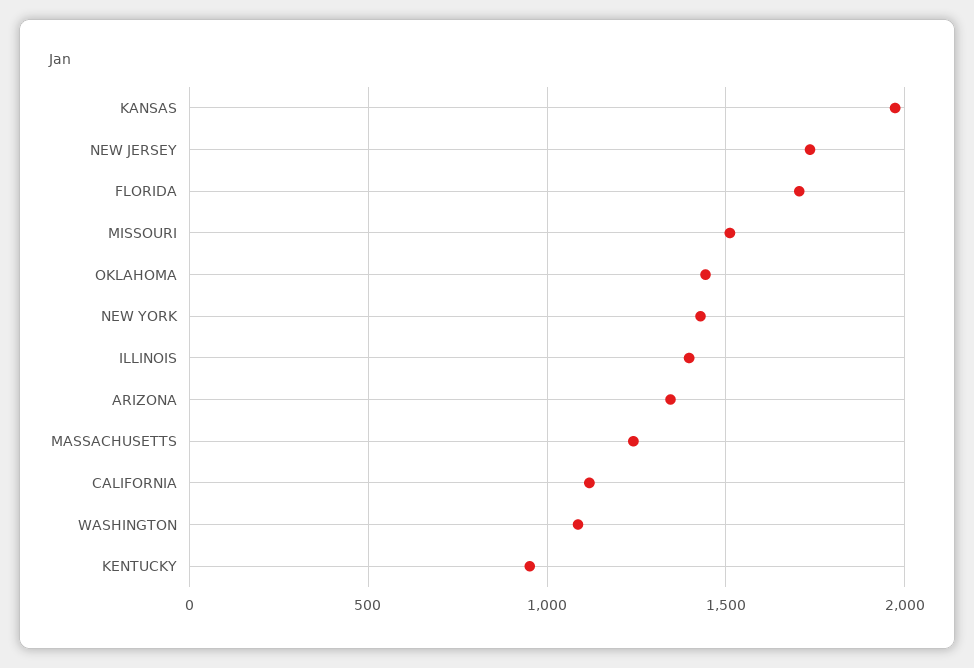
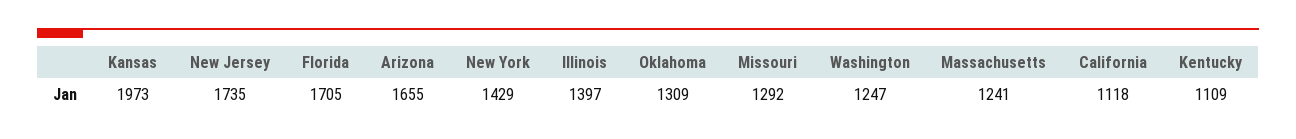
  {
    "KANSAS": 1973,
    "NEW JERSEY": 1735,
    "FLORIDA": 1705,
-   "MISSOURI": 1500,
+   "MISSOURI": 1292,
-   "OKLAHOMA": 1450,
+   "OKLAHOMA": 1309,
    "NEW YORK": 1429,
    "ILLINOIS": 1397,
-   "ARIZONA": 1350,
+   "ARIZONA": 1655,
    "MASSACHUSETTS": 1241,
    "CALIFORNIA": 1118,
-   "WASHINGTON": 1100,
+   "WASHINGTON": 1247,
-   "KENTUCKY": 950
+   "KENTUCKY": 1109
  }

